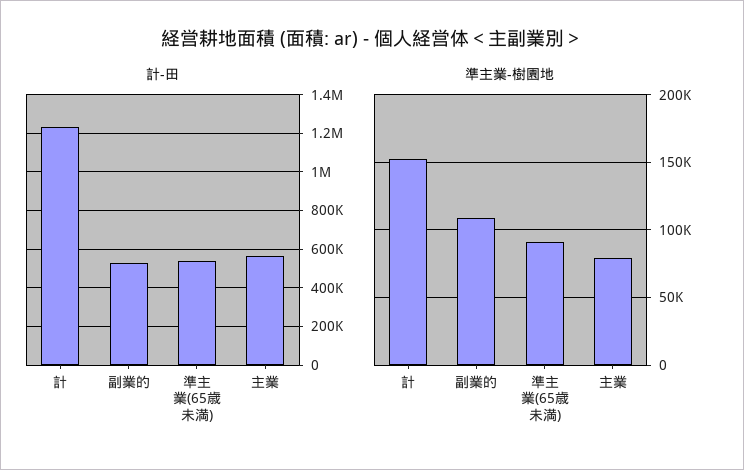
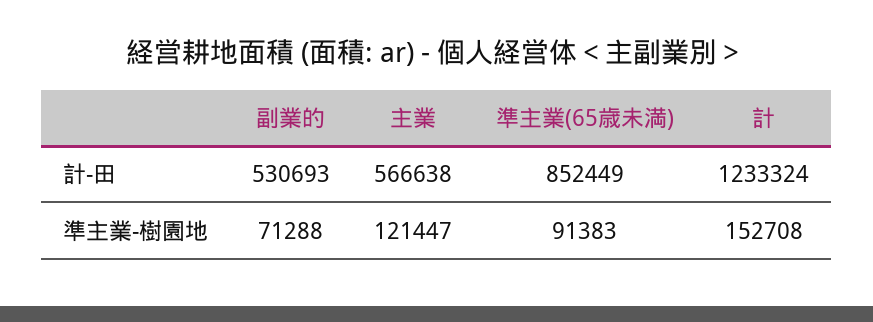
  {
    "計-田": {
      "計": 1233324,
      "副業的": 530693,
-     "準主業(65歳未満)": 550000,
+     "準主業(65歳未満)": 852449,
      "主業": 566638
    },
    "準主業-樹園地": {
      "計": 152708,
-     "副業的": 110000,
+     "副業的": 71288,
      "準主業(65歳未満)": 91383,
-     "主業": 80000
+     "主業": 121447
    }
  }

